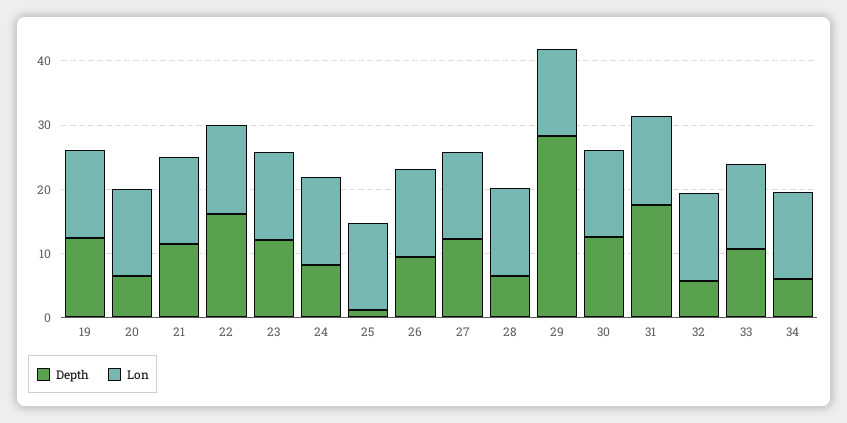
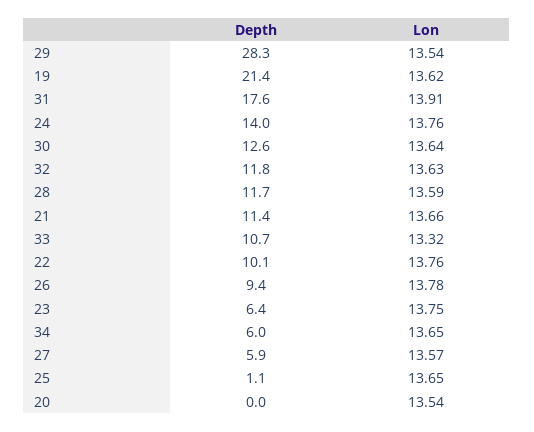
  {
    "Depth": {
-     "19": 12,
+     "19": 21.4,
-     "20": 6,
+     "20": 0,
      "21": 11.4,
-     "22": 16,
+     "22": 10.1,
-     "23": 12,
+     "23": 6.4,
-     "24": 8,
+     "24": 14,
      "25": 1.1,
      "26": 9.4,
-     "27": 12,
+     "27": 5.9,
-     "28": 6,
+     "28": 11.7,
      "29": 28.3,
      "30": 12.6,
      "31": 17.6,
-     "32": 6,
+     "32": 11.8,
      "33": 10.7,
      "34": 6
    },
    "Lon": {
      "19": 13.62,
      "20": 13.54,
      "21": 13.66,
      "22": 13.76,
      "23": 13.75,
      "24": 13.76,
      "25": 13.65,
      "26": 13.78,
      "27": 13.57,
      "28": 13.59,
      "29": 13.54,
      "30": 13.64,
      "31": 13.91,
      "32": 13.63,
      "33": 13.32,
      "34": 13.65
    }
  }

